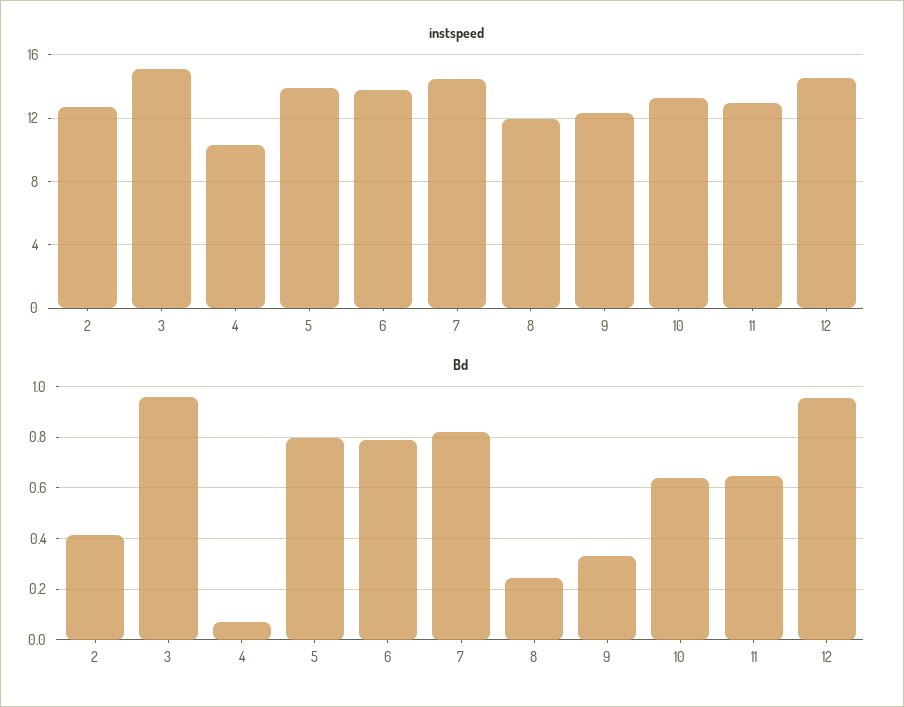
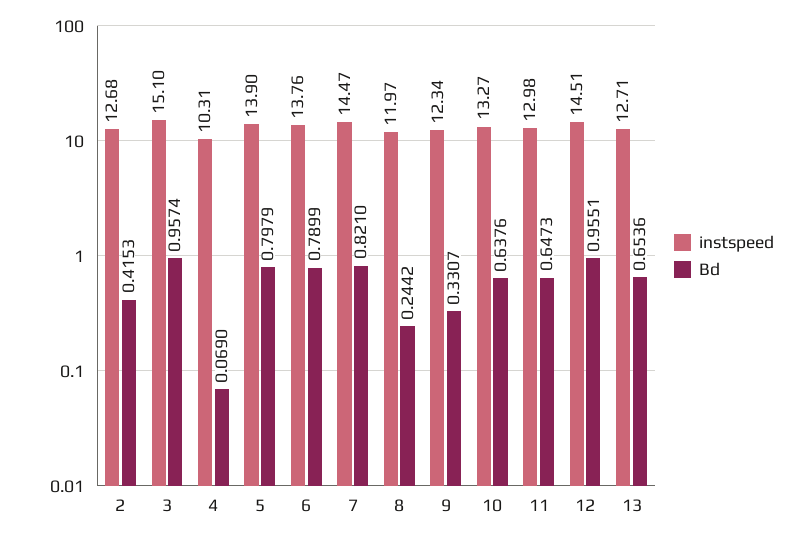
  {
    "instspeed": {
      "2": 12.68,
      "3": 15.1,
      "4": 10.31,
      "5": 13.9,
      "6": 13.76,
      "7": 14.47,
      "8": 11.97,
      "9": 12.34,
      "10": 13.27,
      "11": 12.98,
-     "12": 14.51
+     "12": 14.51,
+     "13": 12.71
    },
    "Bd": {
      "2": 0.4153,
      "3": 0.9574,
      "4": 0.069,
      "5": 0.7979,
      "6": 0.7899,
      "7": 0.821,
      "8": 0.2442,
      "9": 0.3307,
      "10": 0.6376,
      "11": 0.6473,
-     "12": 0.9551
+     "12": 0.9551,
+     "13": 0.6536
    }
  }

